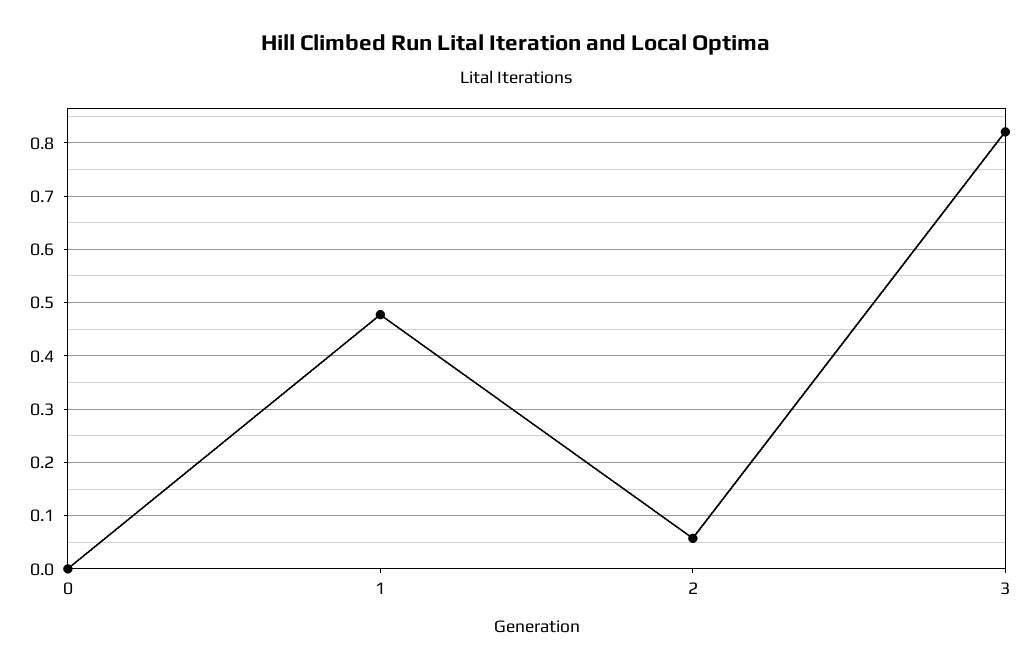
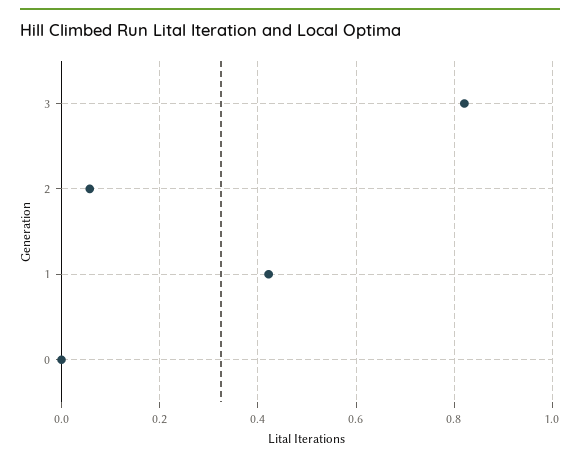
  {
    "0": 0,
-   "1": 0.48,
+   "1": 0.42,
    "2": 0.06,
    "3": 0.82
  }

